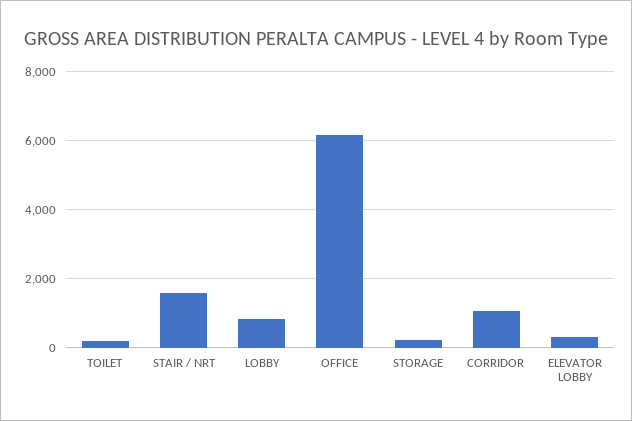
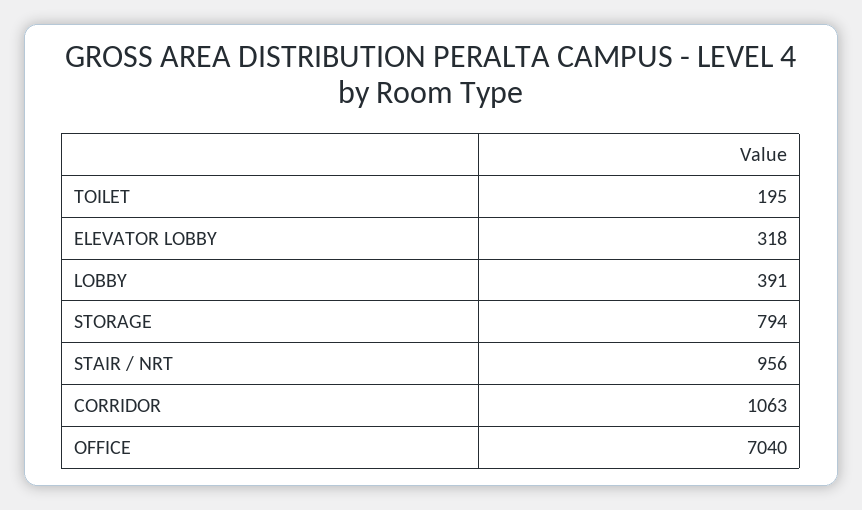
  {
    "TOILET": 195,
-   "STAIR / NRT": 1600,
+   "STAIR / NRT": 956,
-   "LOBBY": 800,
+   "LOBBY": 391,
-   "OFFICE": 6200,
+   "OFFICE": 7040,
-   "STORAGE": 200,
+   "STORAGE": 794,
    "CORRIDOR": 1063,
    "ELEVATOR LOBBY": 318
  }

